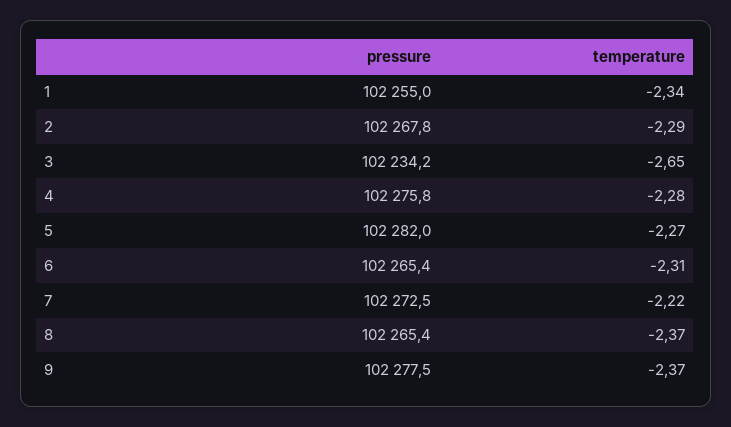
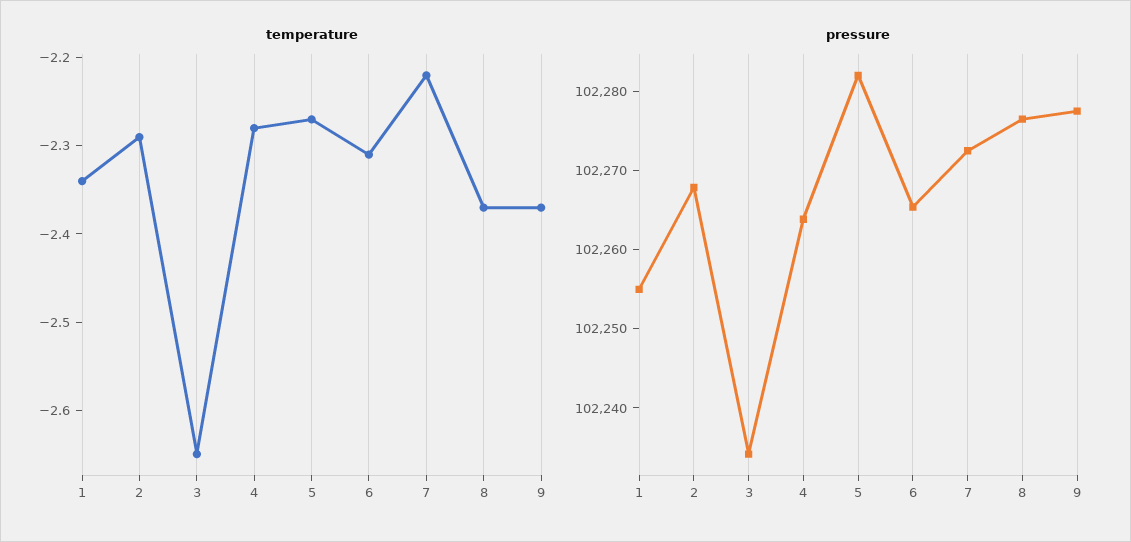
  {
    "pressure": {
      "1": 102255,
      "2": 102267.8,
      "3": 102234.2,
-     "4": 102275.8,
+     "4": 102264,
      "5": 102282,
      "6": 102265.4,
      "7": 102272.5,
-     "8": 102265.4,
+     "8": 102276,
      "9": 102277.5
    },
    "temperature": {
      "1": -2.34,
      "2": -2.29,
      "3": -2.65,
      "4": -2.28,
      "5": -2.27,
      "6": -2.31,
      "7": -2.22,
      "8": -2.37,
      "9": -2.37
    }
  }

